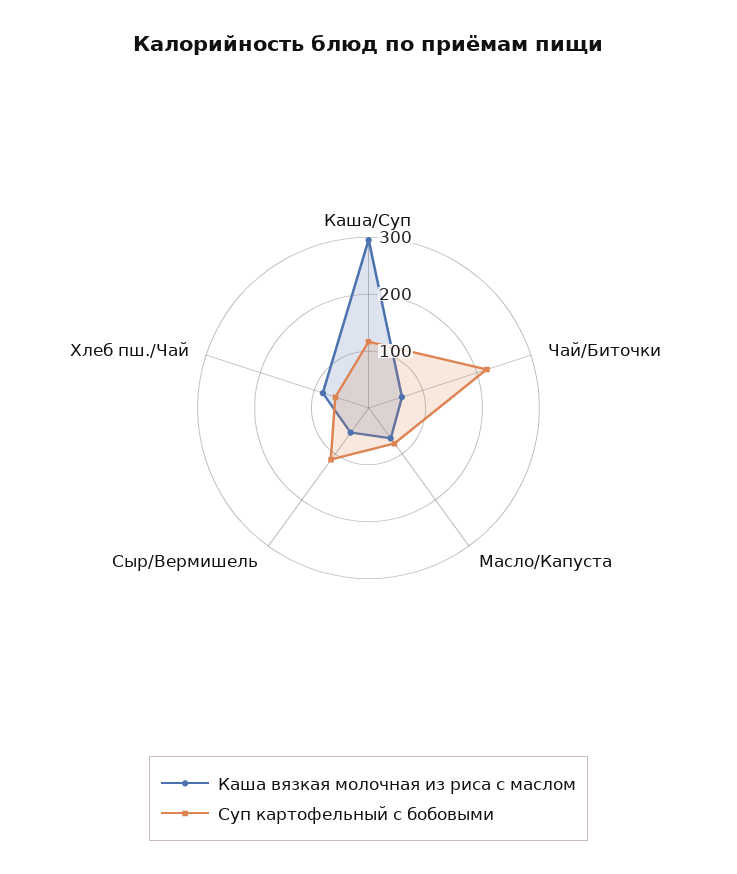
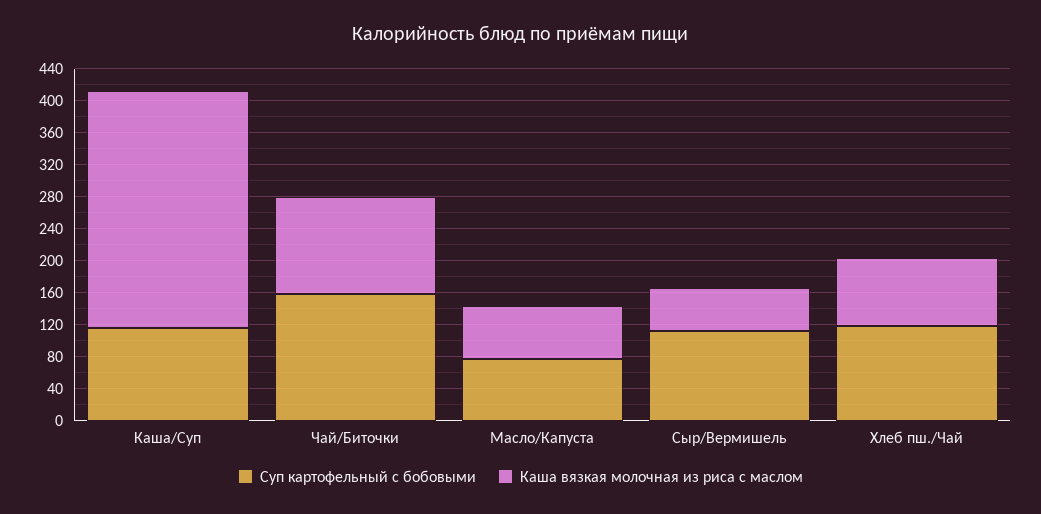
  {
    "Каша вязкая молочная из риса с маслом": {
      "Каша/Суп": 300,
-     "Чай/Биточки": 60,
+     "Чай/Биточки": 120,
      "Масло/Капуста": 70,
      "Сыр/Вермишель": 50,
      "Хлеб пш./Чай": 80
    },
    "Суп картофельный с бобовыми": {
      "Каша/Суп": 120,
-     "Чай/Биточки": 220,
+     "Чай/Биточки": 160,
      "Масло/Капуста": 80,
      "Сыр/Вермишель": 110,
-     "Хлеб пш./Чай": 60
+     "Хлеб пш./Чай": 120
    }
  }

